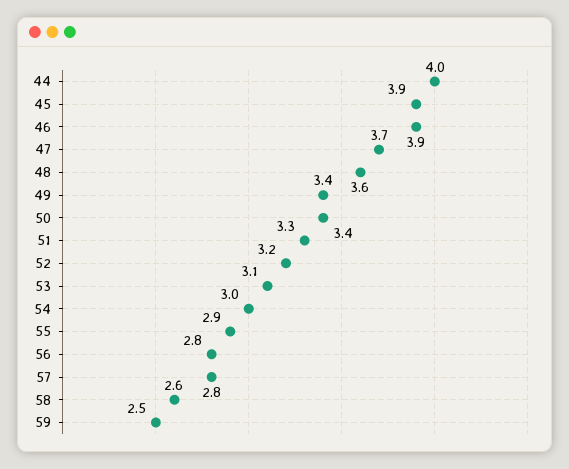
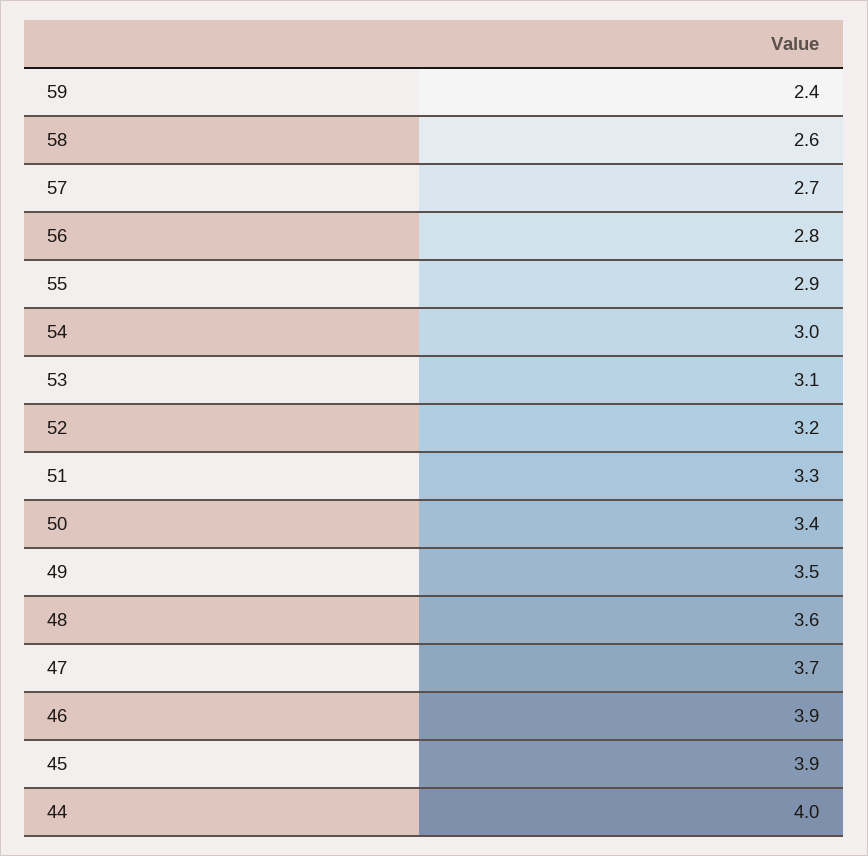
  {
    "44": 4,
    "45": 3.9,
    "46": 3.9,
    "47": 3.7,
    "48": 3.6,
-   "49": 3.4,
+   "49": 3.5,
    "50": 3.4,
    "51": 3.3,
    "52": 3.2,
    "53": 3.1,
    "54": 3,
    "55": 2.9,
    "56": 2.8,
-   "57": 2.8,
+   "57": 2.7,
    "58": 2.6,
-   "59": 2.5
+   "59": 2.4
  }

